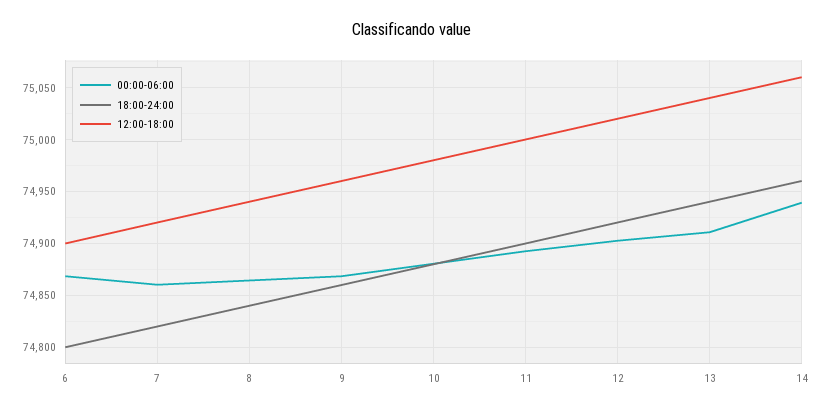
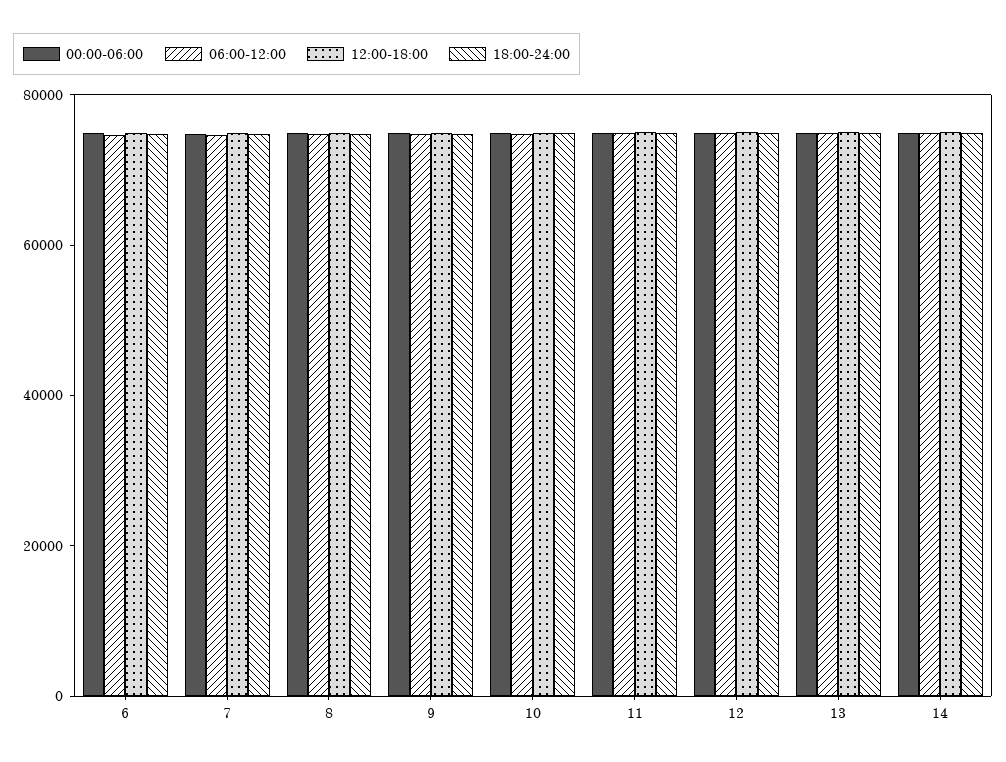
  {
    "00:00-06:00": {
      "6": 74870,
      "7": 74860,
      "8": 74860,
      "9": 74870,
      "10": 74880,
      "11": 74890,
      "12": 74900,
      "13": 74910,
      "14": 74940
    },
    "18:00-24:00": {
      "6": 74800,
      "7": 74820,
      "8": 74840,
      "9": 74860,
      "10": 74880,
      "11": 74900,
      "12": 74920,
      "13": 74940,
      "14": 74960
    },
    "12:00-18:00": {
      "6": 74900,
      "7": 74920,
      "8": 74940,
      "9": 74960,
      "10": 74980,
      "11": 75000,
      "12": 75020,
      "13": 75040,
      "14": 75060
-   }
+   },
+   "06:00-12:00": {
+     "6": 75000,
+     "7": 75000,
+     "8": 75000,
+     "9": 75000,
+     "10": 75000,
+     "11": 75000,
+     "12": 75000,
+     "13": 75000,
+     "14": 75000
+   }
  }

